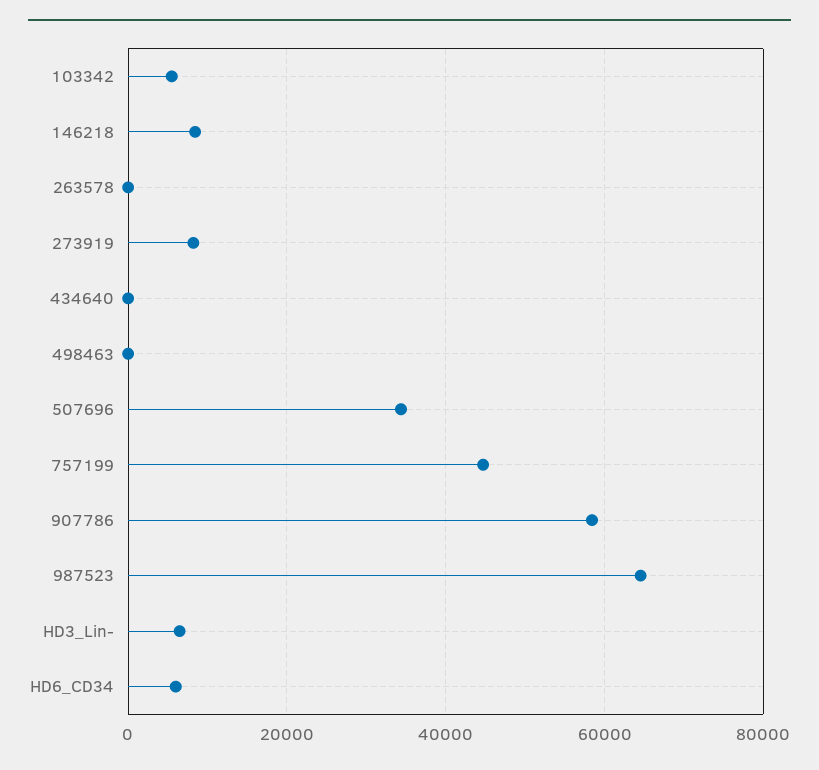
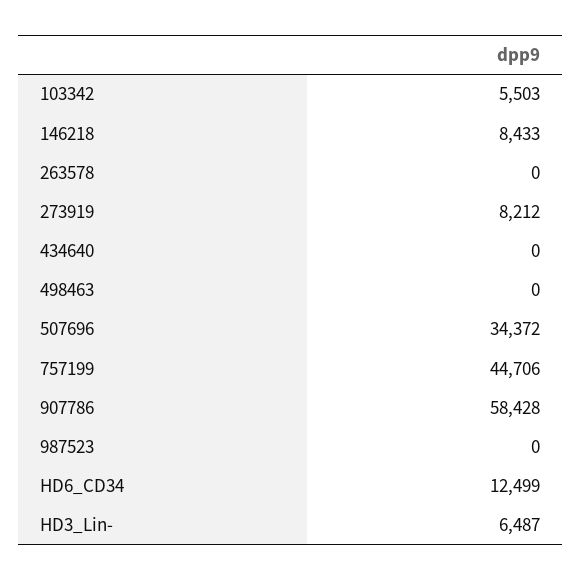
  {
    "103342": 5503,
    "146218": 8433,
    "263578": 0,
    "273919": 8212,
    "434640": 0,
    "498463": 0,
    "507696": 34372,
    "757199": 44706,
    "907786": 58428,
-   "987523": 64000,
+   "987523": 0,
    "HD3_Lin-": 6487,
-   "HD6_CD34": 6000
+   "HD6_CD34": 12499
  }

